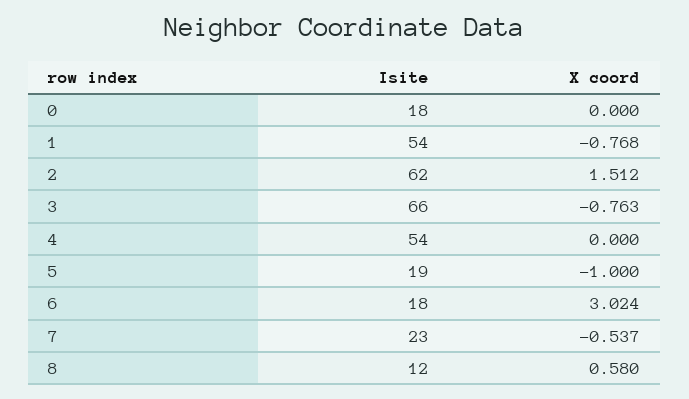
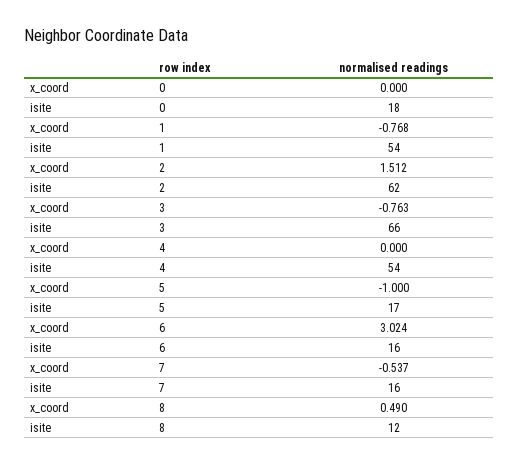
  {
    "Isite": {
      "0": 18,
      "1": 54,
      "2": 62,
      "3": 66,
      "4": 54,
-     "5": 19,
+     "5": 17,
-     "6": 18,
+     "6": 16,
-     "7": 23,
+     "7": 16,
      "8": 12
    },
    "X coord": {
      "0": 0,
      "1": -0.768,
      "2": 1.512,
      "3": -0.763,
      "4": 0,
      "5": -1,
      "6": 3.024,
      "7": -0.537,
-     "8": 0.58
+     "8": 0.49
    }
  }

